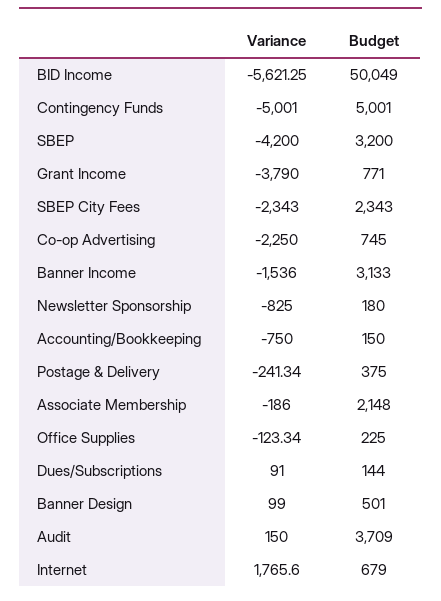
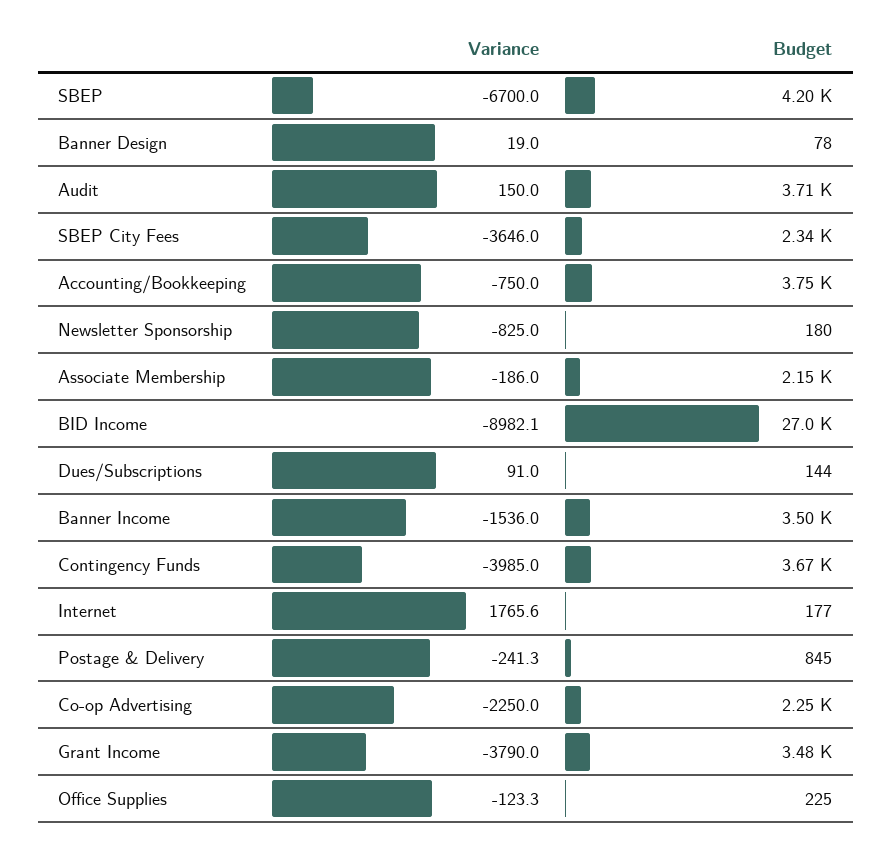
  {
    "Variance": {
-     "BID Income": -5621.25,
+     "BID Income": -8982.1,
-     "Contingency Funds": -5001,
+     "Contingency Funds": -3985,
-     "SBEP": -4200,
+     "SBEP": -6700,
      "Grant Income": -3790,
-     "SBEP City Fees": -2343,
+     "SBEP City Fees": -3646,
      "Co-op Advertising": -2250,
      "Banner Income": -1536,
      "Newsletter Sponsorship": -825,
      "Accounting/Bookkeeping": -750,
      "Postage & Delivery": -241.34,
      "Associate Membership": -186,
      "Office Supplies": -123.34,
      "Dues/Subscriptions": 91,
-     "Banner Design": 99,
+     "Banner Design": 19,
      "Audit": 150,
      "Internet": 1765.6
    },
    "Budget": {
-     "BID Income": 50049,
+     "BID Income": 27000,
-     "Contingency Funds": 5001,
+     "Contingency Funds": 3670,
-     "SBEP": 3200,
+     "SBEP": 4200,
-     "Grant Income": 771,
+     "Grant Income": 3480,
      "SBEP City Fees": 2343,
-     "Co-op Advertising": 745,
+     "Co-op Advertising": 2250,
-     "Banner Income": 3133,
+     "Banner Income": 3500,
      "Newsletter Sponsorship": 180,
-     "Accounting/Bookkeeping": 150,
+     "Accounting/Bookkeeping": 3750,
-     "Postage & Delivery": 375,
+     "Postage & Delivery": 845,
      "Associate Membership": 2148,
      "Office Supplies": 225,
      "Dues/Subscriptions": 144,
-     "Banner Design": 501,
+     "Banner Design": 78,
      "Audit": 3709,
-     "Internet": 679
+     "Internet": 177
    }
  }

